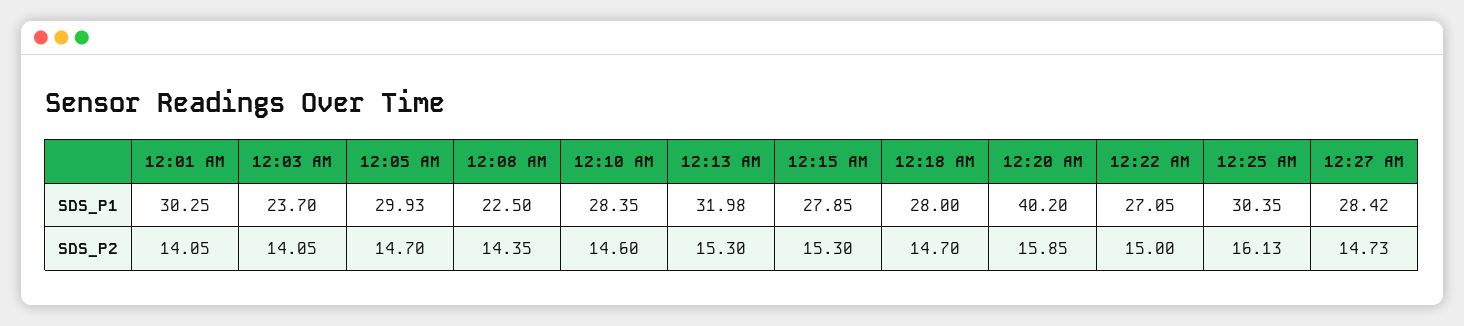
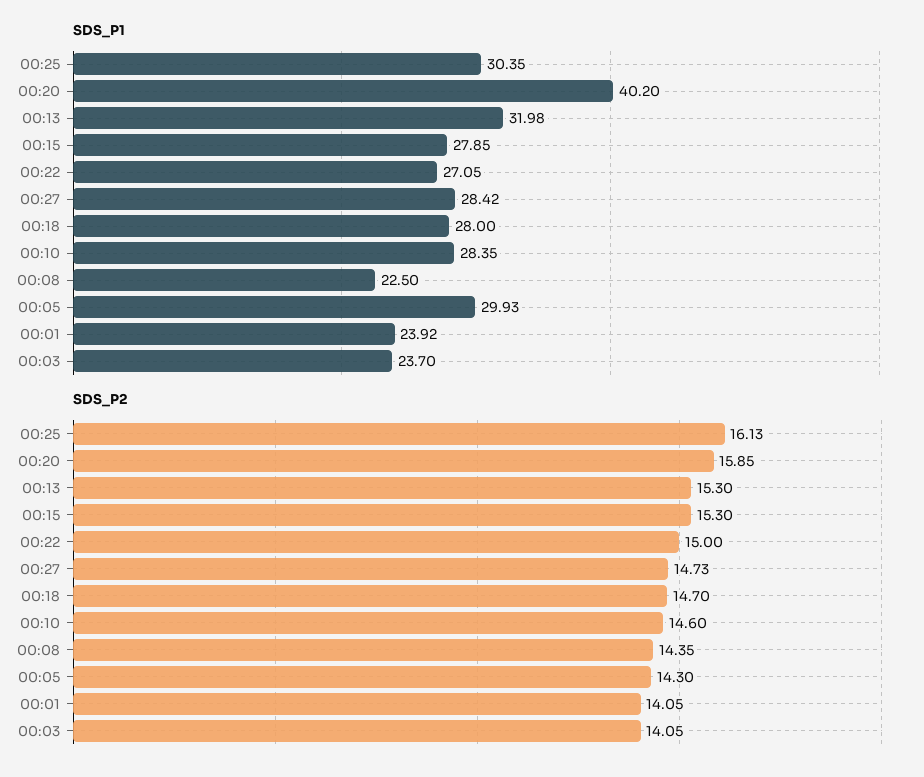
  {
    "SDS_P1": {
-     "12:01 AM": 30.25,
+     "12:01 AM": 23.92,
      "12:03 AM": 23.7,
      "12:05 AM": 29.93,
      "12:08 AM": 22.5,
      "12:10 AM": 28.35,
      "12:13 AM": 31.98,
      "12:15 AM": 27.85,
      "12:18 AM": 28,
      "12:20 AM": 40.2,
      "12:22 AM": 27.05,
      "12:25 AM": 30.35,
      "12:27 AM": 28.42
    },
    "SDS_P2": {
      "12:01 AM": 14.05,
      "12:03 AM": 14.05,
-     "12:05 AM": 14.7,
+     "12:05 AM": 14.3,
      "12:08 AM": 14.35,
      "12:10 AM": 14.6,
      "12:13 AM": 15.3,
      "12:15 AM": 15.3,
      "12:18 AM": 14.7,
      "12:20 AM": 15.85,
      "12:22 AM": 15,
      "12:25 AM": 16.13,
      "12:27 AM": 14.73
    }
  }

